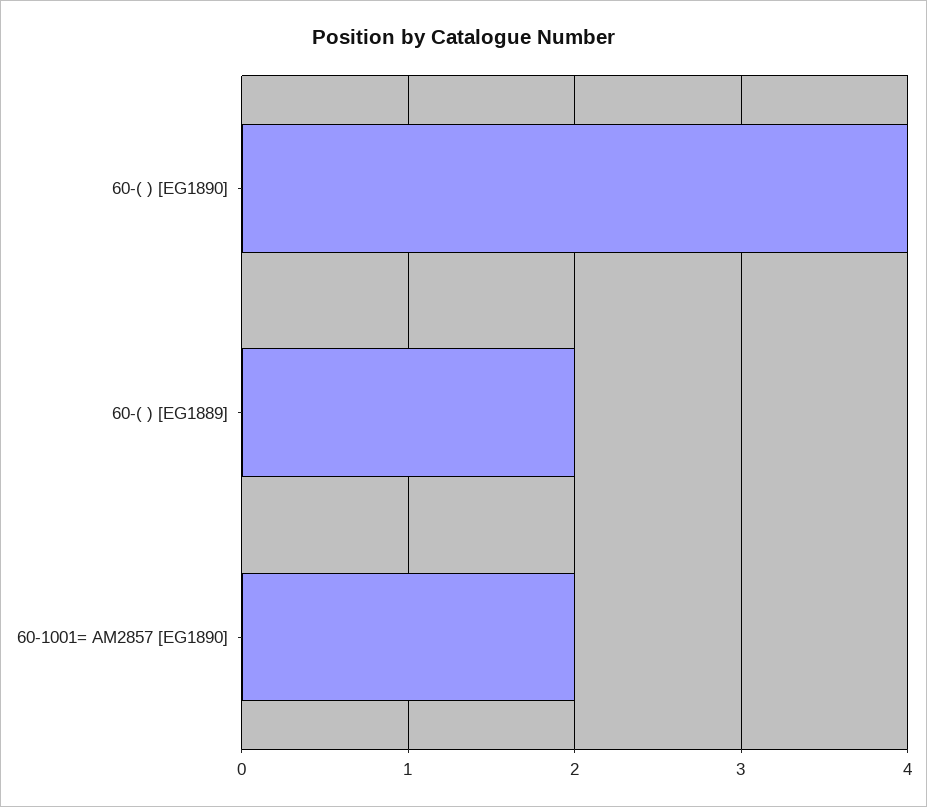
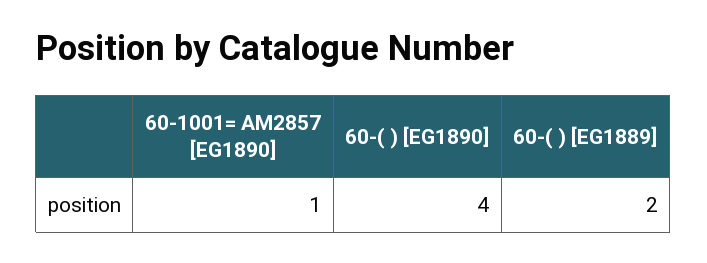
  {
    "60-( ) [EG1890]": 4,
    "60-( ) [EG1889]": 2,
-   "60-1001= AM2857 [EG1890]": 2
+   "60-1001= AM2857 [EG1890]": 1
  }

